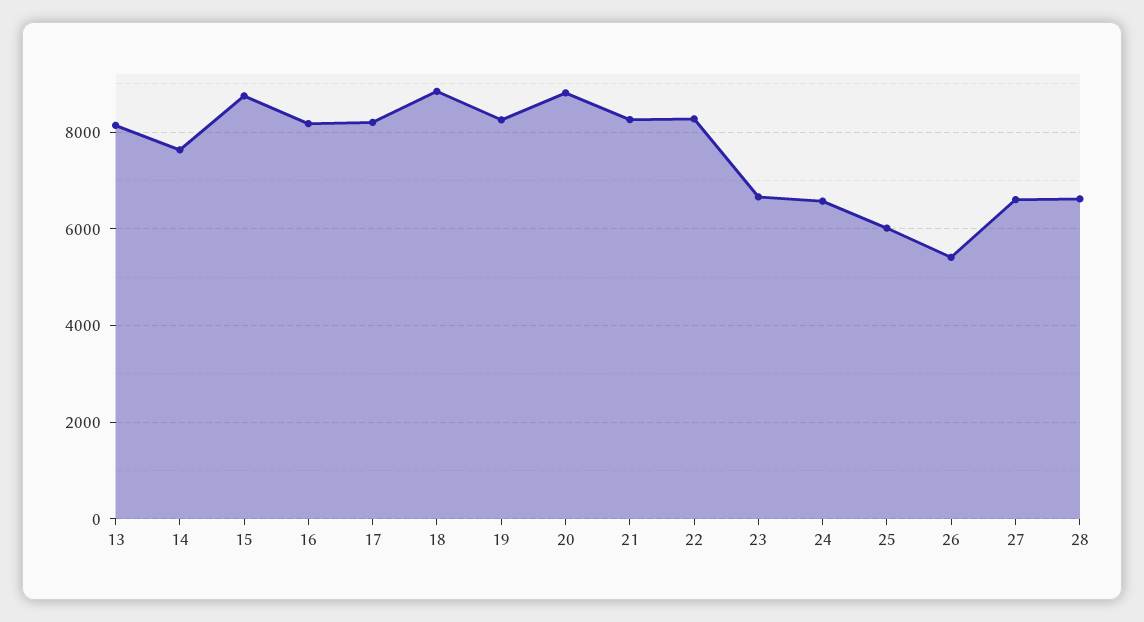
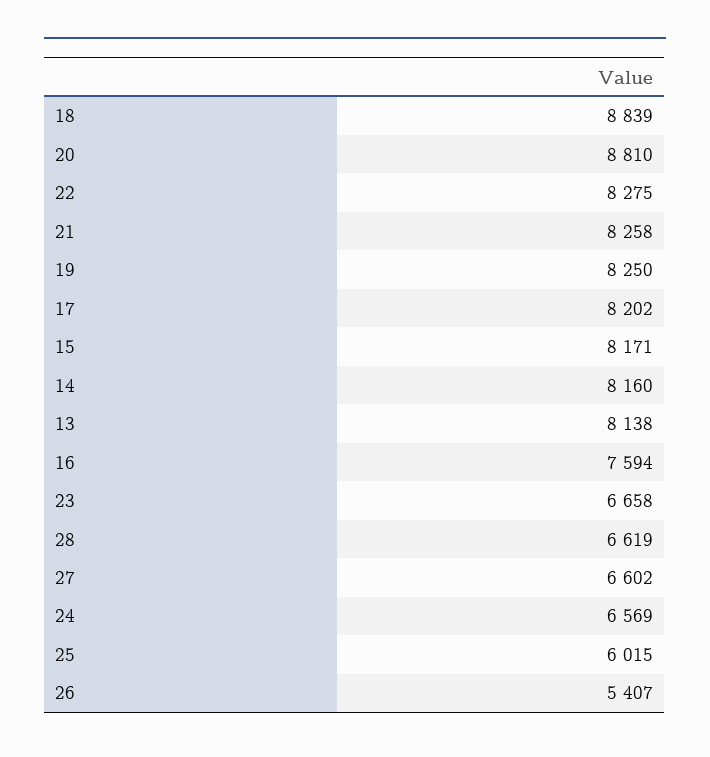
  {
    "13": 8138,
-   "14": 7600,
+   "14": 8160,
-   "15": 8800,
+   "15": 8171,
-   "16": 8200,
+   "16": 7594,
    "17": 8202,
    "18": 8839,
    "19": 8250,
    "20": 8810,
    "21": 8258,
    "22": 8275,
    "23": 6658,
    "24": 6569,
    "25": 6015,
    "26": 5407,
    "27": 6602,
    "28": 6619
  }

